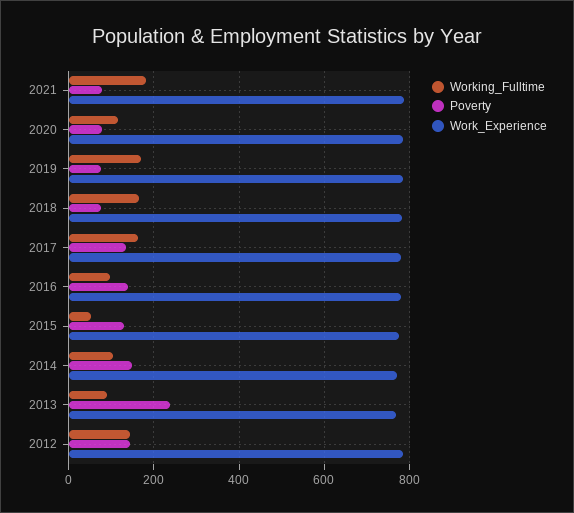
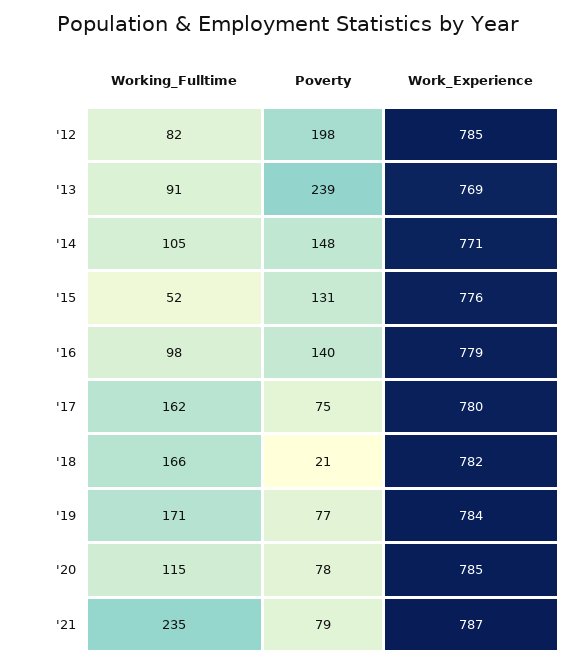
  {
    "Working_Fulltime": {
-     "2021": 180,
+     "2021": 235,
      "2020": 115,
      "2019": 171,
      "2018": 166,
      "2017": 162,
      "2016": 98,
      "2015": 52,
      "2014": 105,
      "2013": 91,
-     "2012": 140
+     "2012": 82
    },
    "Poverty": {
      "2021": 79,
      "2020": 78,
      "2019": 77,
-     "2018": 80,
+     "2018": 21,
-     "2017": 140,
+     "2017": 75,
      "2016": 140,
      "2015": 131,
      "2014": 148,
      "2013": 239,
-     "2012": 140
+     "2012": 198
    },
    "Work_Experience": {
      "2021": 787,
      "2020": 785,
      "2019": 784,
      "2018": 782,
      "2017": 780,
      "2016": 779,
      "2015": 776,
      "2014": 771,
      "2013": 769,
      "2012": 785
    }
  }

